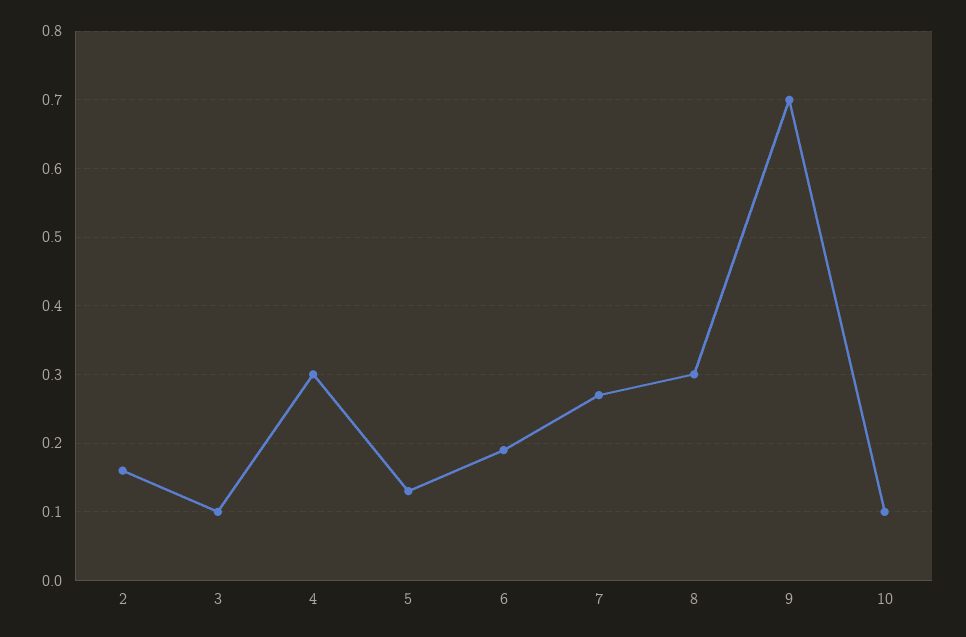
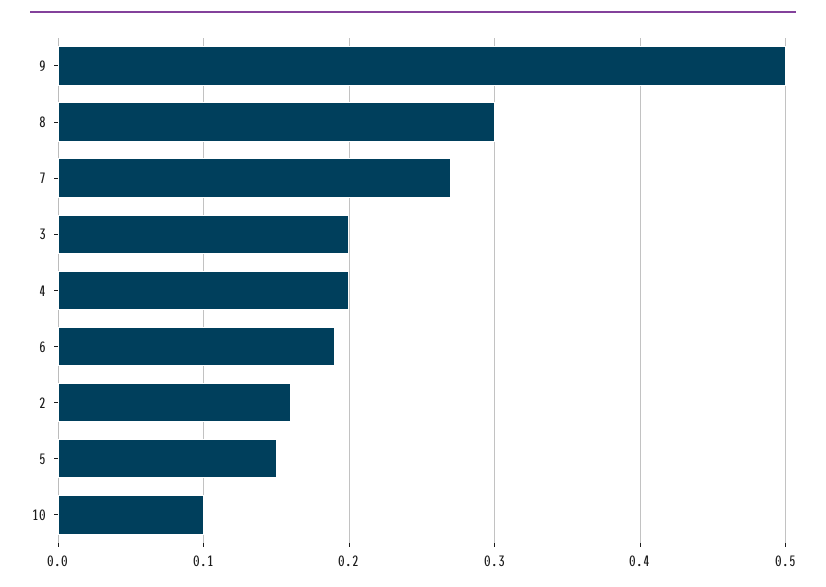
  {
    "2": 0.16,
-   "3": 0.1,
+   "3": 0.2,
-   "4": 0.3,
+   "4": 0.2,
-   "5": 0.13,
+   "5": 0.15,
    "6": 0.19,
    "7": 0.27,
    "8": 0.3,
-   "9": 0.7,
+   "9": 0.5,
    "10": 0.1
  }

